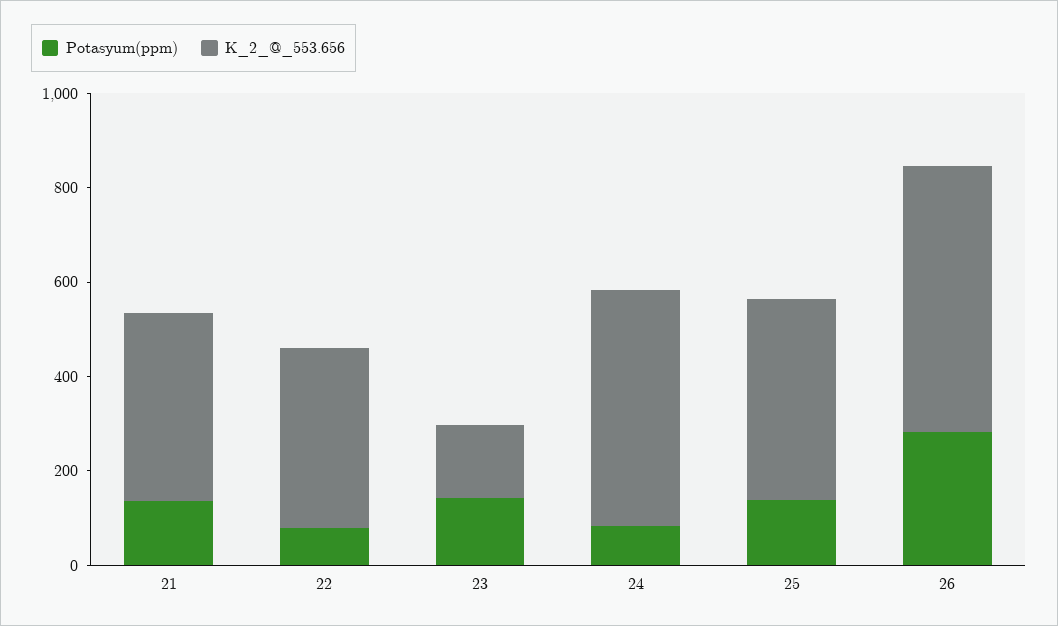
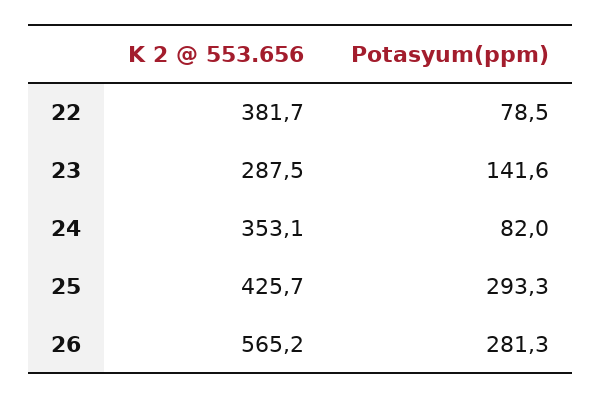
  {
    "Potasyum(ppm)": {
-     "21": 150,
      "22": 78.5,
      "23": 141.6,
      "24": 82,
-     "25": 150,
+     "25": 293.3,
      "26": 281.3
    },
    "K_2_@_553.656": {
-     "21": 400,
      "22": 381.7,
-     "23": 150,
+     "23": 287.5,
-     "24": 500,
+     "24": 353.1,
      "25": 425.7,
      "26": 565.2
    }
  }

